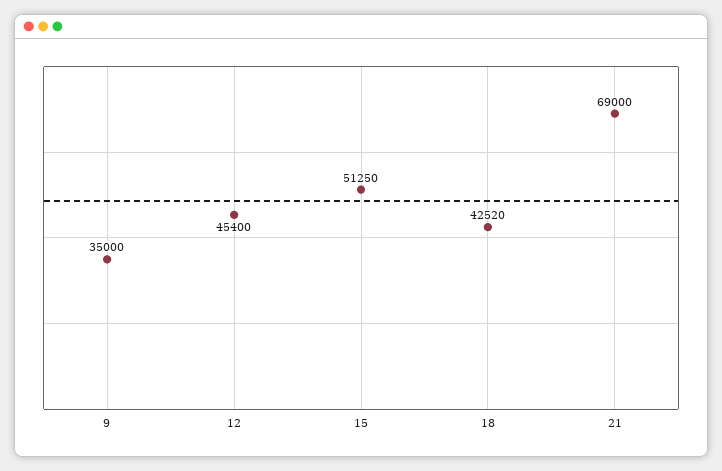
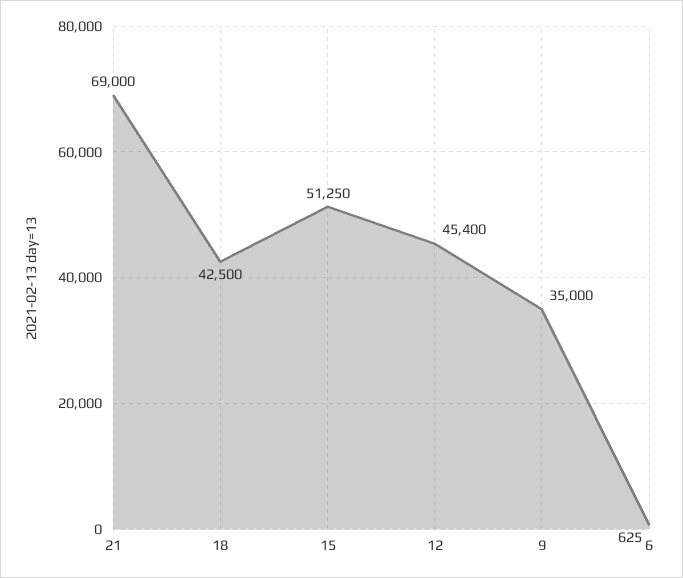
  {
    "9": 35000,
    "12": 45400,
    "15": 51250,
-   "18": 42520,
+   "18": 42500,
-   "21": 69000
+   "21": 69000,
+   "6": 625
  }

